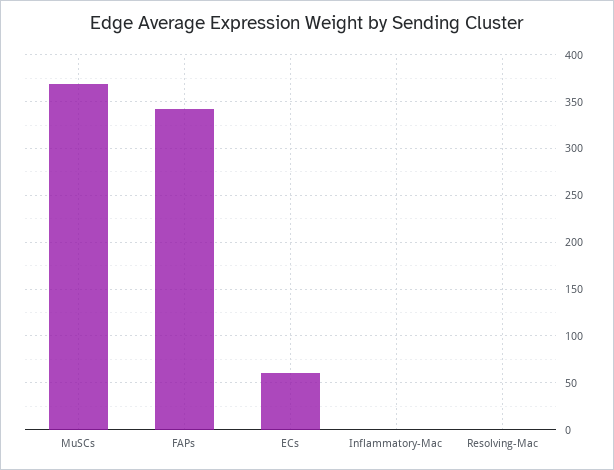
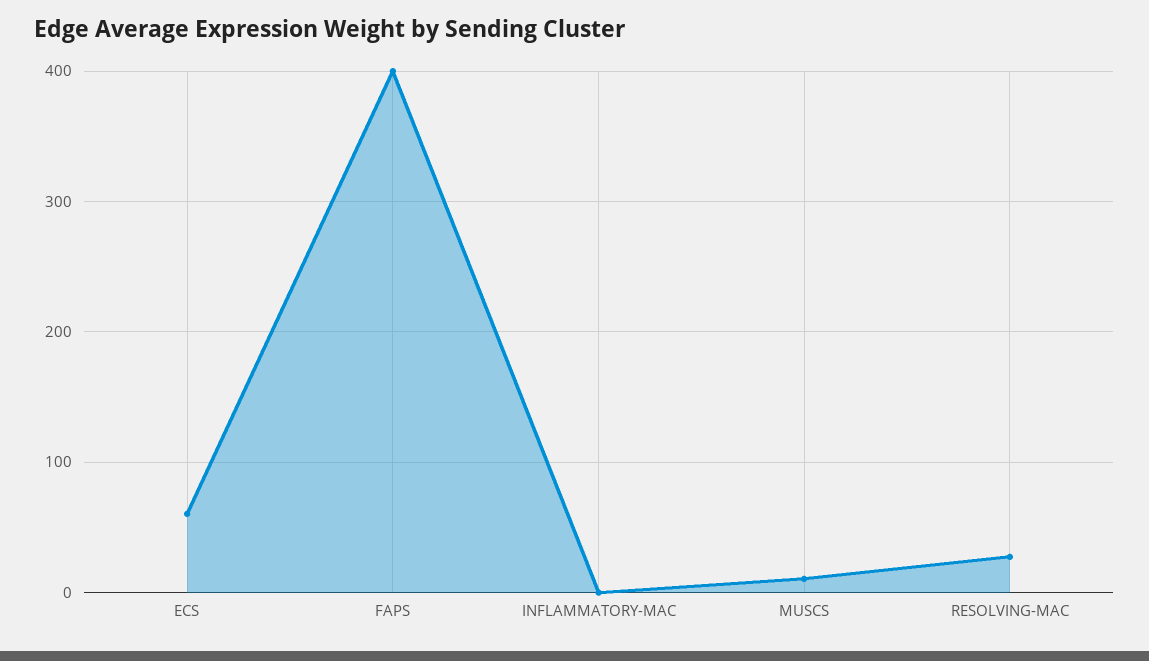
  {
-   "MuSCs": 370,
+   "MuSCs": 10,
-   "FAPs": 340,
+   "FAPs": 400,
    "ECs": 60,
    "Inflammatory-Mac": 0,
-   "Resolving-Mac": 0
+   "Resolving-Mac": 30
  }

